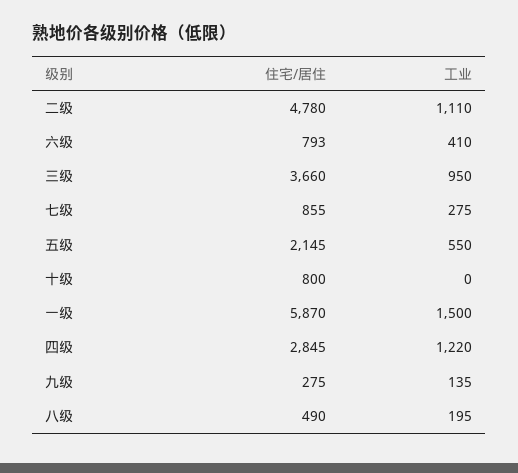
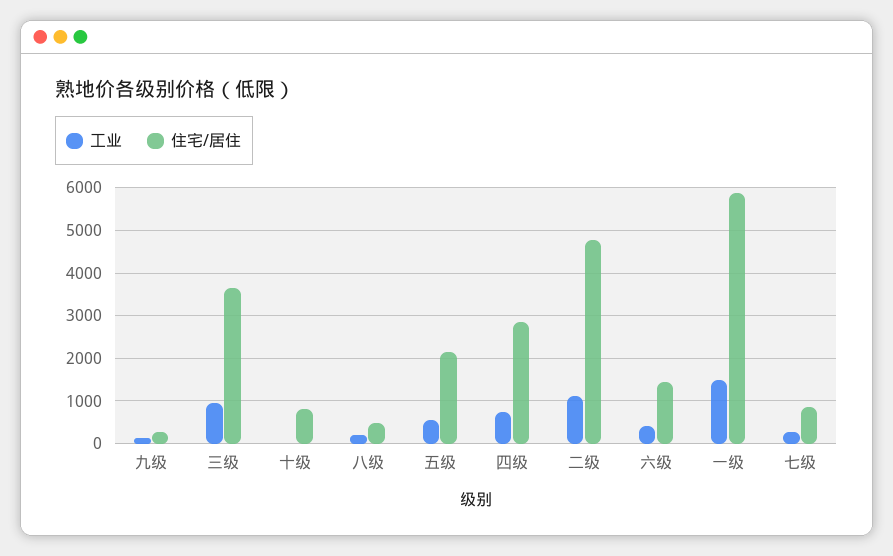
  {
    "住宅/居住": {
      "二级": 4780,
-     "六级": 793,
+     "六级": 1400,
      "三级": 3660,
      "七级": 855,
      "五级": 2145,
      "十级": 800,
      "一级": 5870,
      "四级": 2845,
      "九级": 275,
      "八级": 490
    },
    "工业": {
      "二级": 1110,
      "六级": 410,
      "三级": 950,
      "七级": 275,
      "五级": 550,
      "十级": 0,
      "一级": 1500,
-     "四级": 1220,
+     "四级": 800,
      "九级": 135,
      "八级": 195
    }
  }

